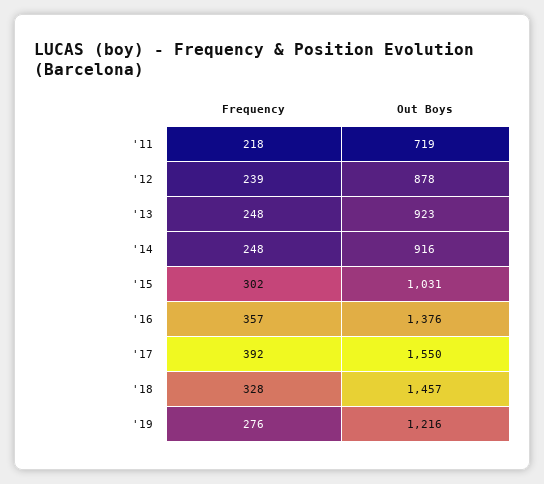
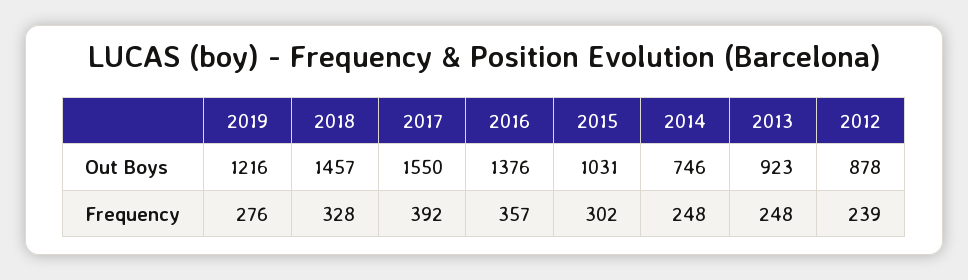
  {
    "Frequency": {
-     "'11": 218,
      "'12": 239,
      "'13": 248,
      "'14": 248,
      "'15": 302,
      "'16": 357,
      "'17": 392,
      "'18": 328,
      "'19": 276
    },
    "Out Boys": {
-     "'11": 719,
      "'12": 878,
      "'13": 923,
-     "'14": 916,
+     "'14": 746,
      "'15": 1031,
      "'16": 1376,
      "'17": 1550,
      "'18": 1457,
      "'19": 1216
    }
  }

